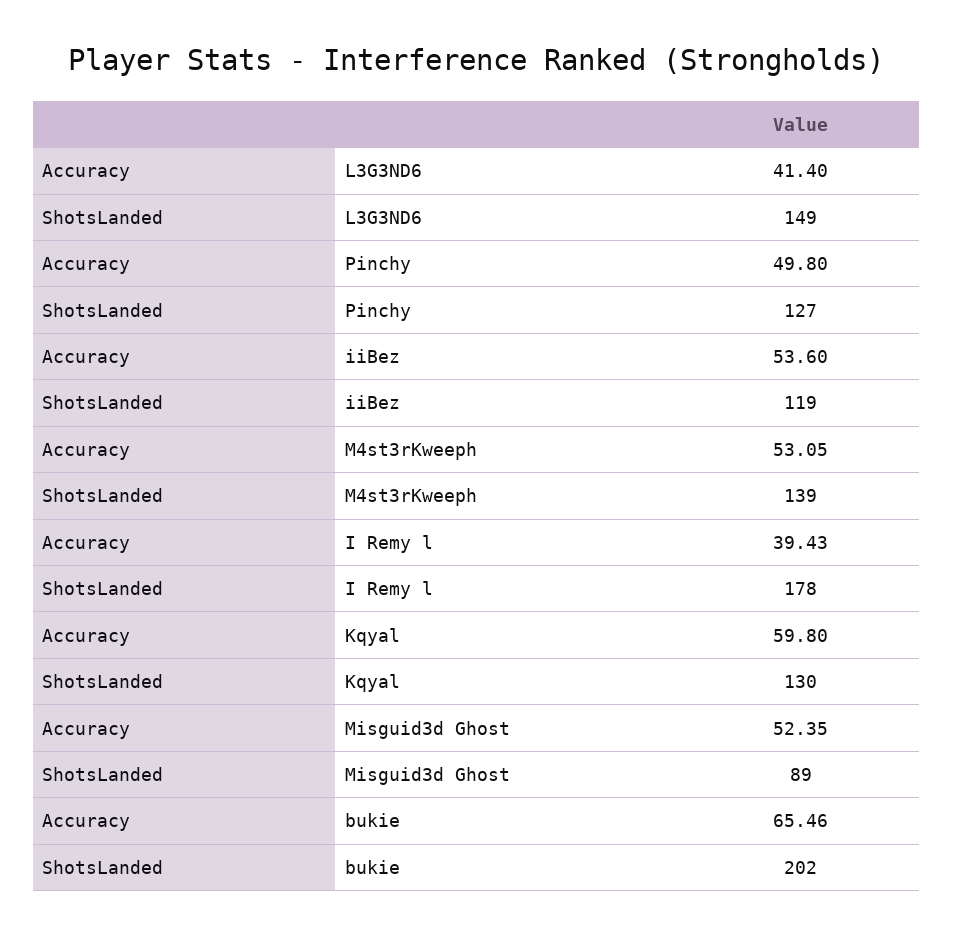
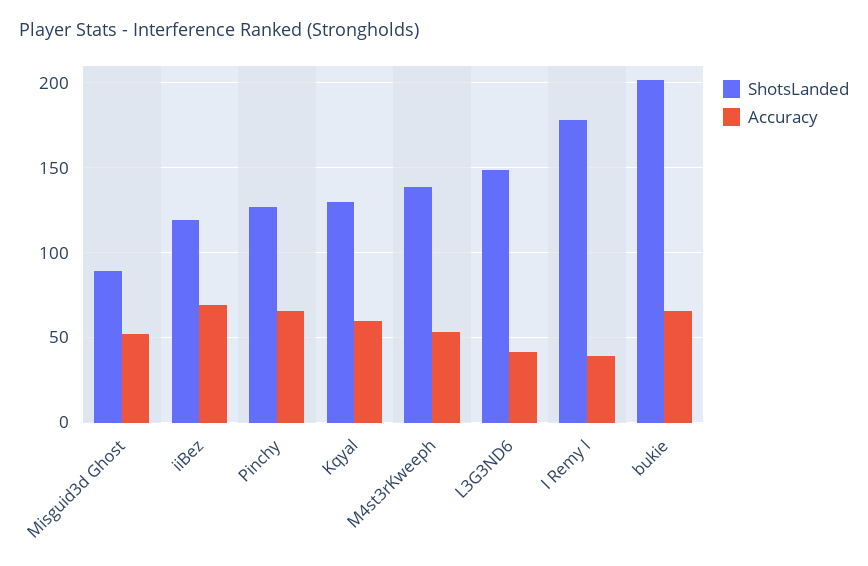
  {
    "Accuracy": {
      "L3G3ND6": 41.4,
-     "Pinchy": 49.8,
+     "Pinchy": 65,
-     "iiBez": 53.6,
+     "iiBez": 70,
      "M4st3rKweeph": 53.05,
      "I Remy l": 39.43,
      "Kqyal": 59.8,
      "Misguid3d Ghost": 52.35,
      "bukie": 65.46
    },
    "ShotsLanded": {
      "L3G3ND6": 149,
      "Pinchy": 127,
      "iiBez": 119,
      "M4st3rKweeph": 139,
      "I Remy l": 178,
      "Kqyal": 130,
      "Misguid3d Ghost": 89,
      "bukie": 202
    }
  }

